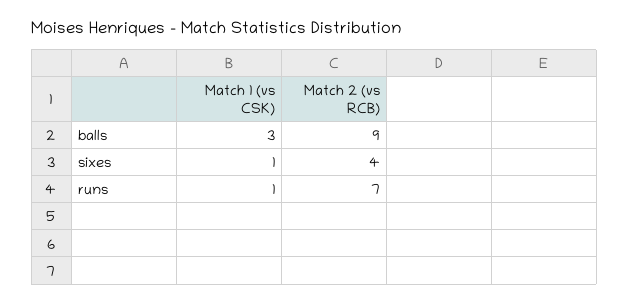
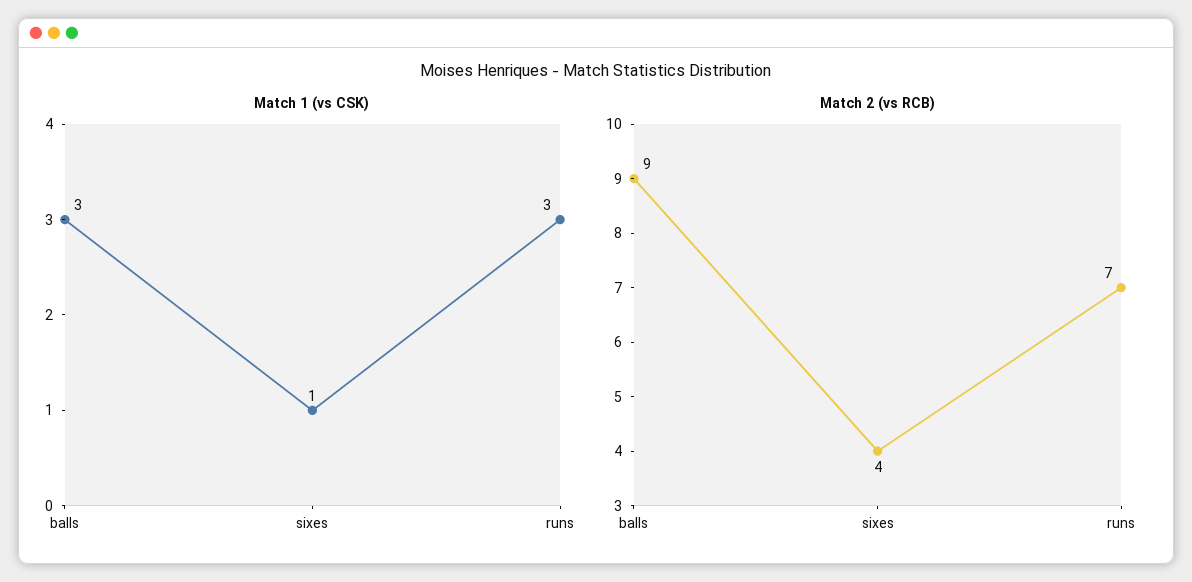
  {
    "Match 1 (vs CSK)": {
      "balls": 3,
      "sixes": 1,
-     "runs": 1
+     "runs": 3
    },
    "Match 2 (vs RCB)": {
      "balls": 9,
      "sixes": 4,
      "runs": 7
    }
  }

